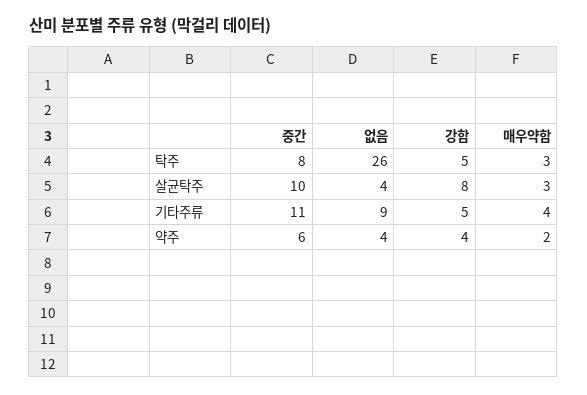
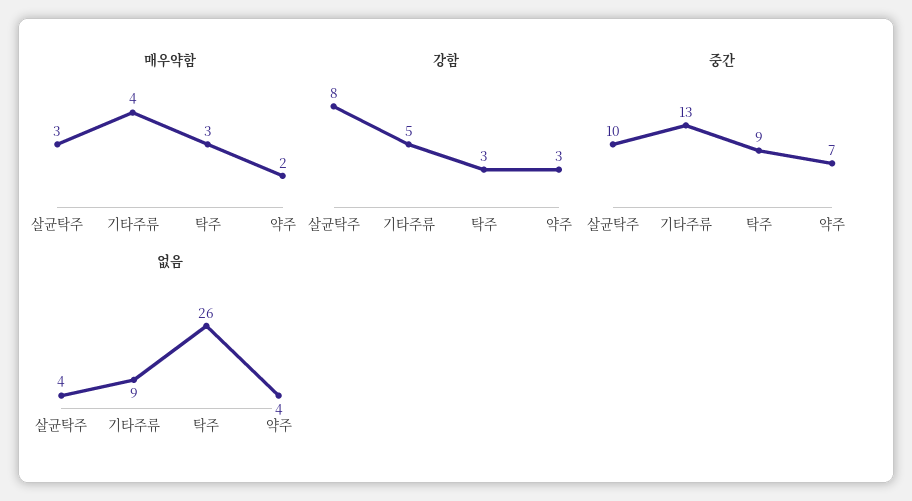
  {
    "중간": {
-     "탁주": 8,
+     "탁주": 9,
      "살균탁주": 10,
-     "기타주류": 11,
+     "기타주류": 13,
-     "약주": 6
+     "약주": 7
    },
    "없음": {
      "탁주": 26,
      "살균탁주": 4,
      "기타주류": 9,
      "약주": 4
    },
    "강함": {
-     "탁주": 5,
+     "탁주": 3,
      "살균탁주": 8,
      "기타주류": 5,
-     "약주": 4
+     "약주": 3
    },
    "매우약함": {
      "탁주": 3,
      "살균탁주": 3,
      "기타주류": 4,
      "약주": 2
    }
  }

